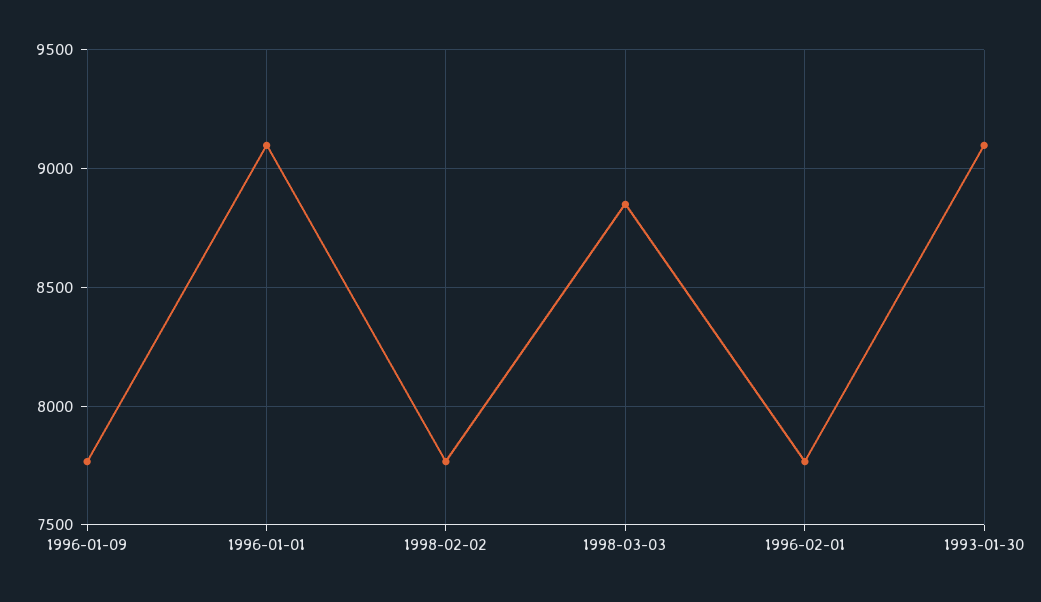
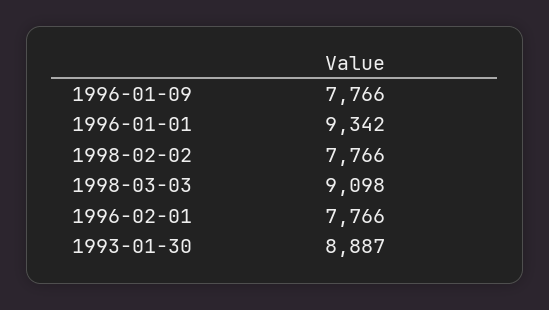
  {
    "1996-01-09": 7766,
-   "1996-01-01": 9100,
+   "1996-01-01": 9342,
    "1998-02-02": 7766,
-   "1998-03-03": 8850,
+   "1998-03-03": 9098,
    "1996-02-01": 7766,
-   "1993-01-30": 9100
+   "1993-01-30": 8887
  }

